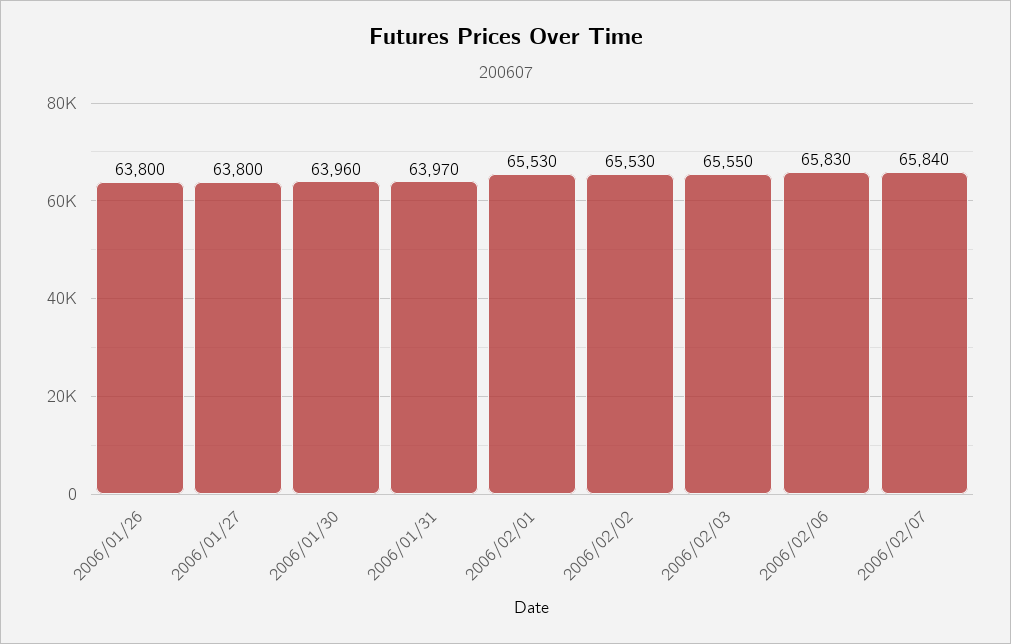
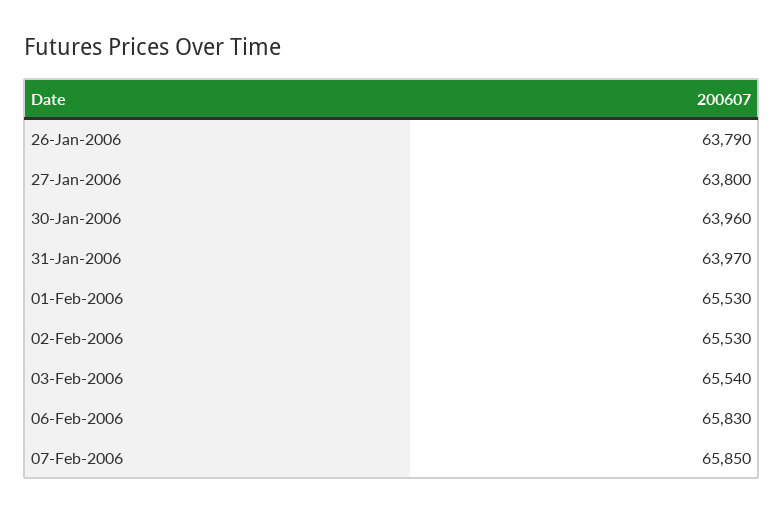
  {
-   "2006/01/26": 63800,
+   "2006/01/26": 63790,
    "2006/01/27": 63800,
    "2006/01/30": 63960,
    "2006/01/31": 63970,
    "2006/02/01": 65530,
    "2006/02/02": 65530,
-   "2006/02/03": 65550,
+   "2006/02/03": 65540,
    "2006/02/06": 65830,
-   "2006/02/07": 65840
+   "2006/02/07": 65850
  }

